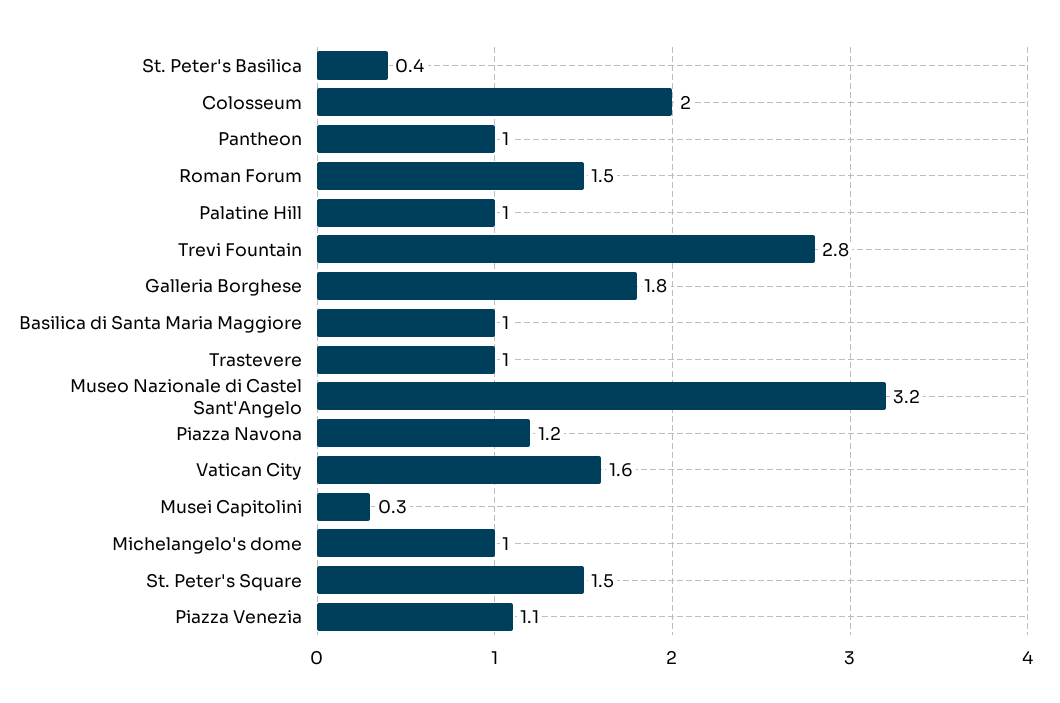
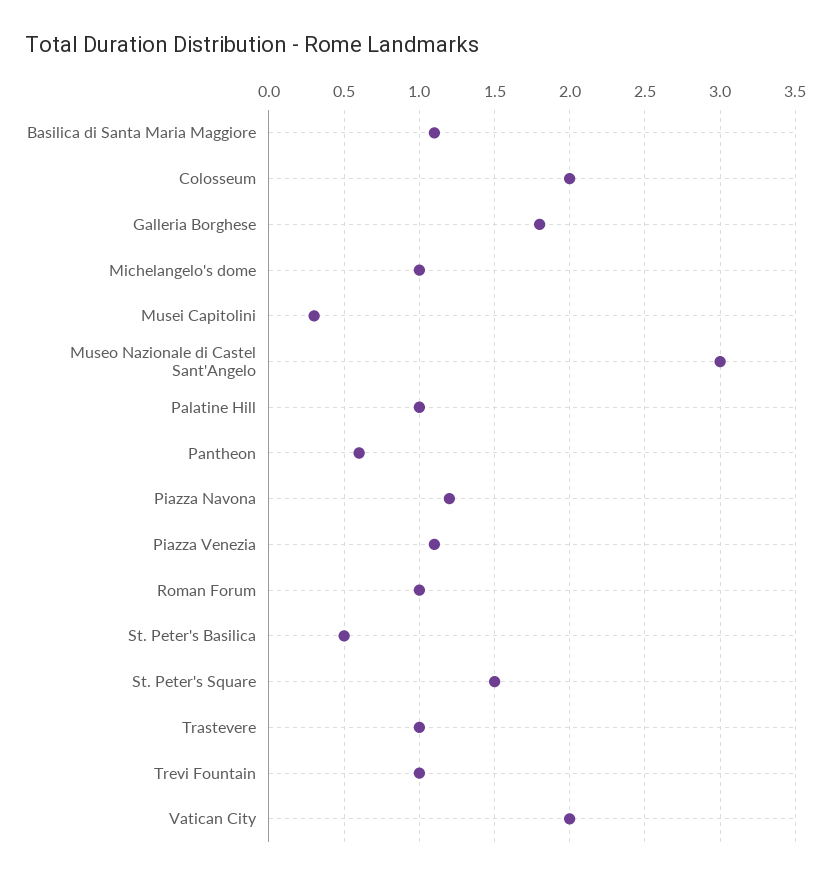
  {
-   "St. Peter's Basilica": 0.4,
+   "St. Peter's Basilica": 0.5,
    "Colosseum": 2,
-   "Pantheon": 1,
+   "Pantheon": 0.6,
-   "Roman Forum": 1.5,
+   "Roman Forum": 1,
    "Palatine Hill": 1,
-   "Trevi Fountain": 2.8,
+   "Trevi Fountain": 1,
    "Galleria Borghese": 1.8,
-   "Basilica di Santa Maria Maggiore": 1,
+   "Basilica di Santa Maria Maggiore": 1.1,
    "Trastevere": 1,
-   "Museo Nazionale di Castel Sant'Angelo": 3.2,
+   "Museo Nazionale di Castel Sant'Angelo": 3,
    "Piazza Navona": 1.2,
-   "Vatican City": 1.6,
+   "Vatican City": 2,
    "Musei Capitolini": 0.3,
    "Michelangelo's dome": 1,
    "St. Peter's Square": 1.5,
    "Piazza Venezia": 1.1
  }

